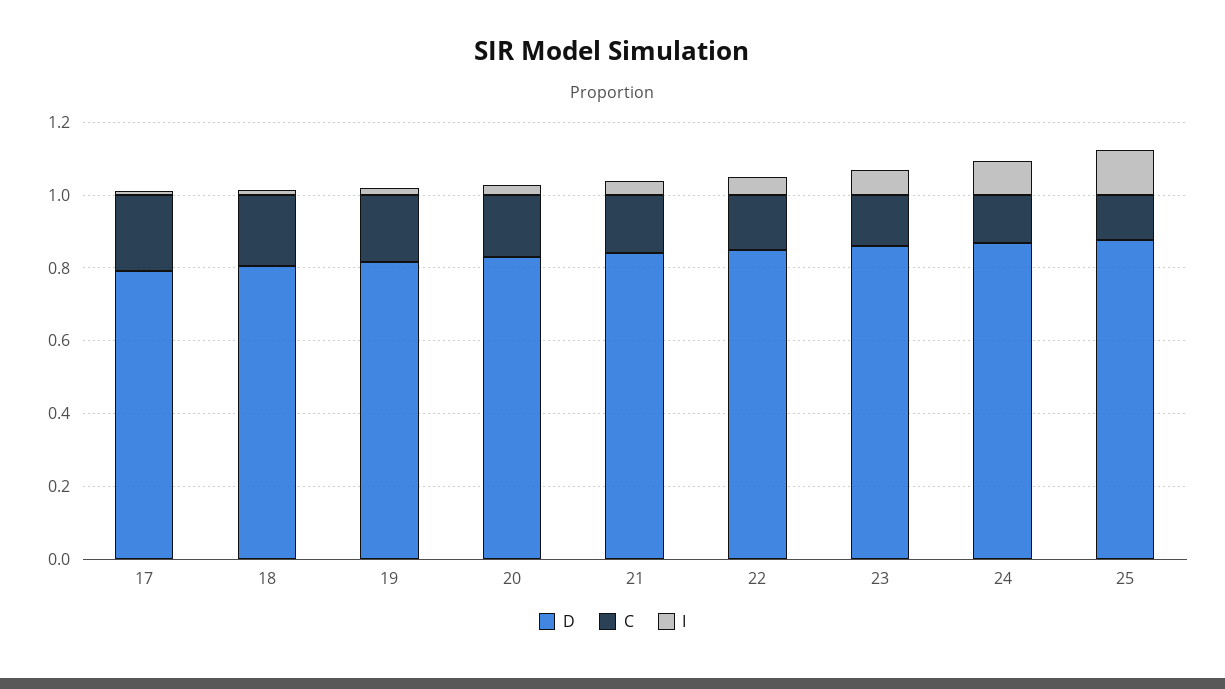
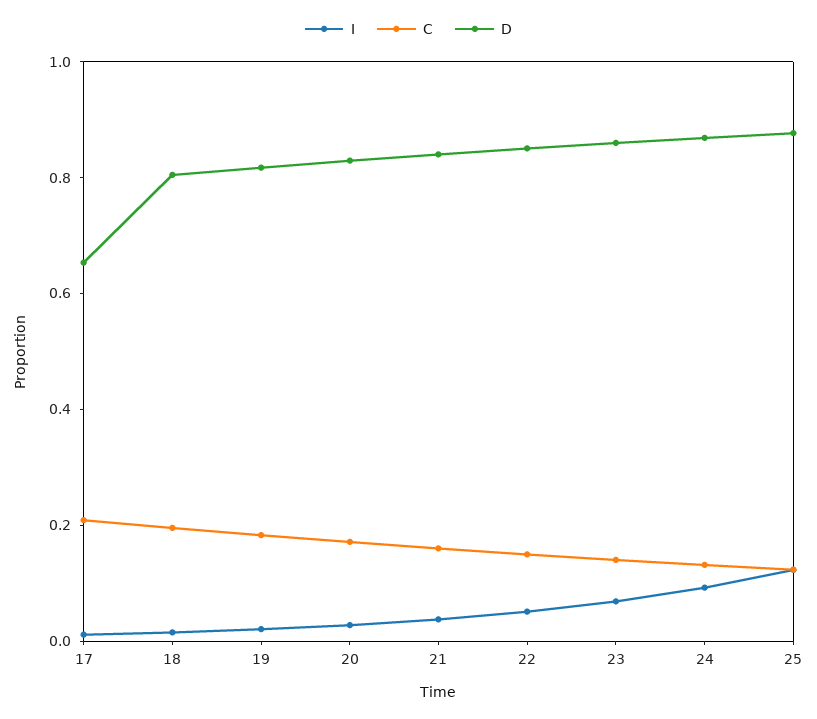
  {
    "D": {
-     "17": 0.8,
+     "17": 0.65,
      "18": 0.8,
      "19": 0.8,
      "20": 0.85,
      "21": 0.85,
      "22": 0.85,
      "23": 0.85,
      "24": 0.85,
      "25": 0.9
    },
    "C": {
      "17": 0.2,
      "18": 0.2,
      "19": 0.2,
      "20": 0.15,
      "21": 0.15,
      "22": 0.15,
      "23": 0.15,
      "24": 0.15,
      "25": 0.1
    },
    "I": {
      "17": 0,
      "18": 0,
      "19": 0,
      "20": 0.05,
      "21": 0.05,
      "22": 0.05,
      "23": 0.05,
      "24": 0.1,
      "25": 0.1
    }
  }

